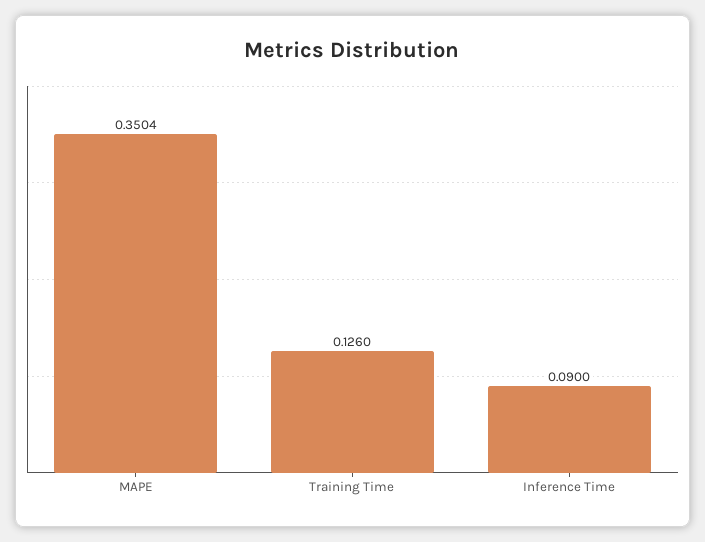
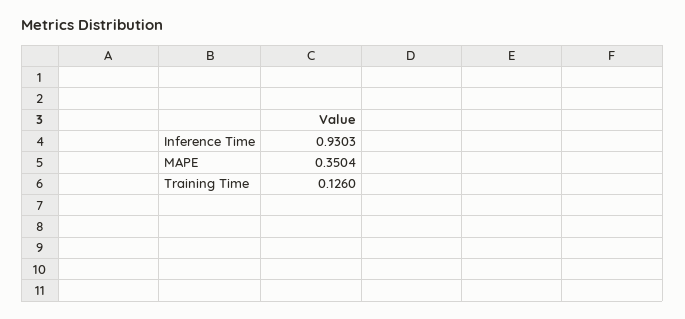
  {
    "MAPE": 0.3504,
    "Training Time": 0.126,
-   "Inference Time": 0.09
+   "Inference Time": 0.9303
  }

